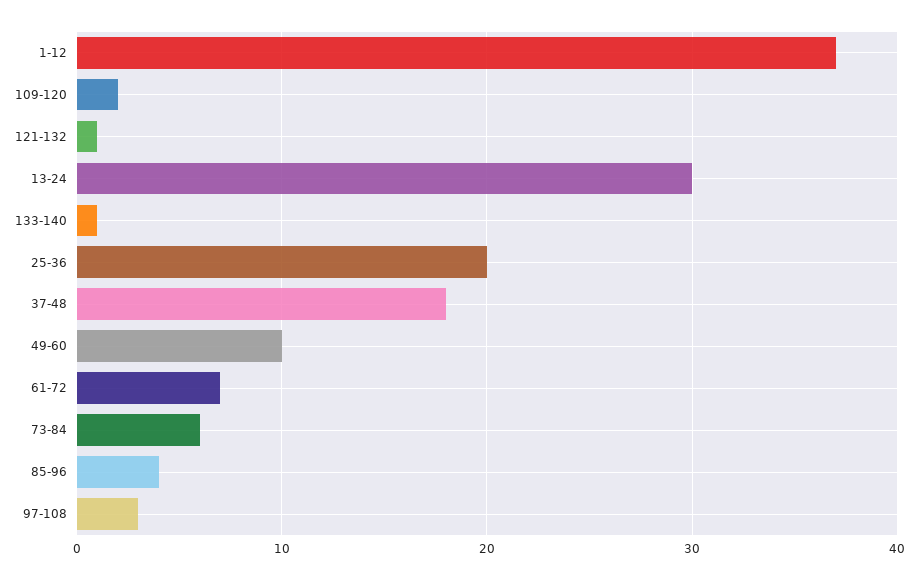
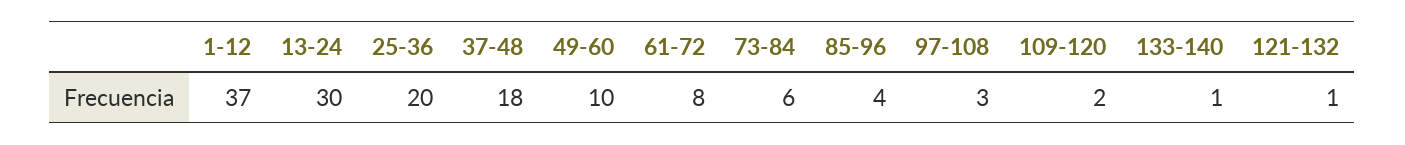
  {
    "1-12": 37,
    "109-120": 2,
    "121-132": 1,
    "13-24": 30,
    "133-140": 1,
    "25-36": 20,
    "37-48": 18,
    "49-60": 10,
-   "61-72": 7,
+   "61-72": 8,
    "73-84": 6,
    "85-96": 4,
    "97-108": 3
  }

